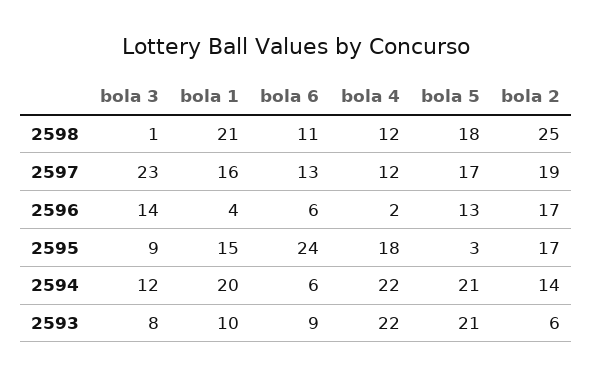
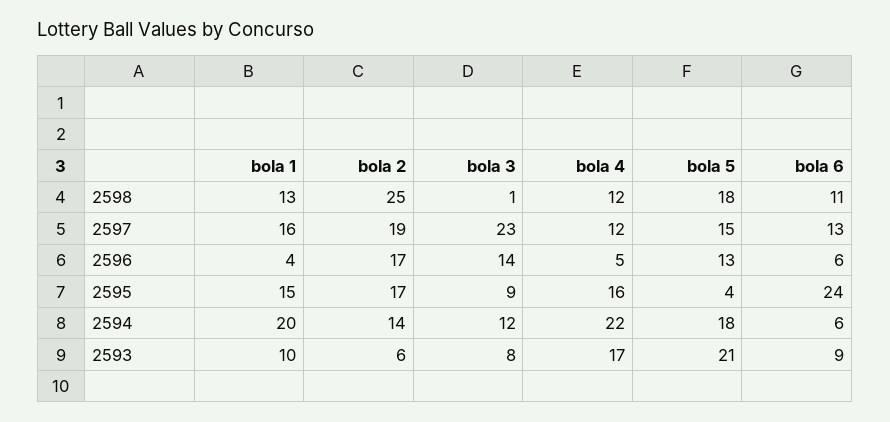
  {
    "bola 3": {
      "2598": 1,
      "2597": 23,
      "2596": 14,
      "2595": 9,
      "2594": 12,
      "2593": 8
    },
    "bola 1": {
-     "2598": 21,
+     "2598": 13,
      "2597": 16,
      "2596": 4,
      "2595": 15,
      "2594": 20,
      "2593": 10
    },
    "bola 6": {
      "2598": 11,
      "2597": 13,
      "2596": 6,
      "2595": 24,
      "2594": 6,
      "2593": 9
    },
    "bola 4": {
      "2598": 12,
      "2597": 12,
-     "2596": 2,
+     "2596": 5,
-     "2595": 18,
+     "2595": 16,
      "2594": 22,
-     "2593": 22
+     "2593": 17
    },
    "bola 5": {
      "2598": 18,
-     "2597": 17,
+     "2597": 15,
      "2596": 13,
-     "2595": 3,
+     "2595": 4,
-     "2594": 21,
+     "2594": 18,
      "2593": 21
    },
    "bola 2": {
      "2598": 25,
      "2597": 19,
      "2596": 17,
      "2595": 17,
      "2594": 14,
      "2593": 6
    }
  }

